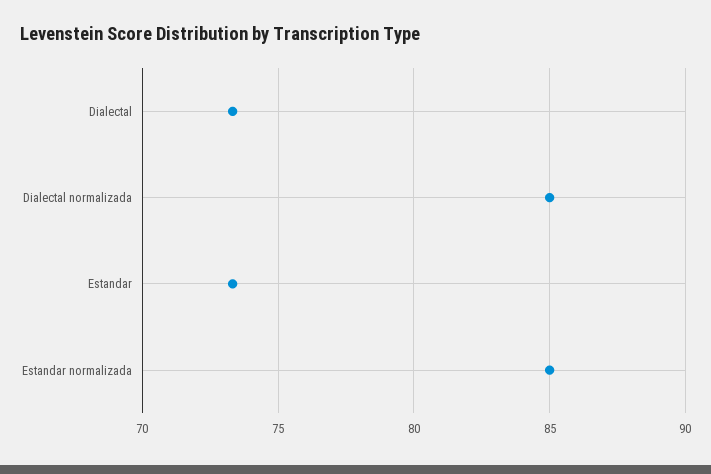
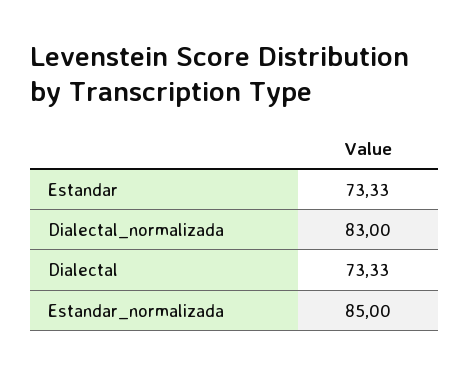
  {
    "Dialectal": 73.33,
-   "Dialectal normalizada": 85,
+   "Dialectal normalizada": 83,
    "Estandar": 73.33,
    "Estandar normalizada": 85
  }

